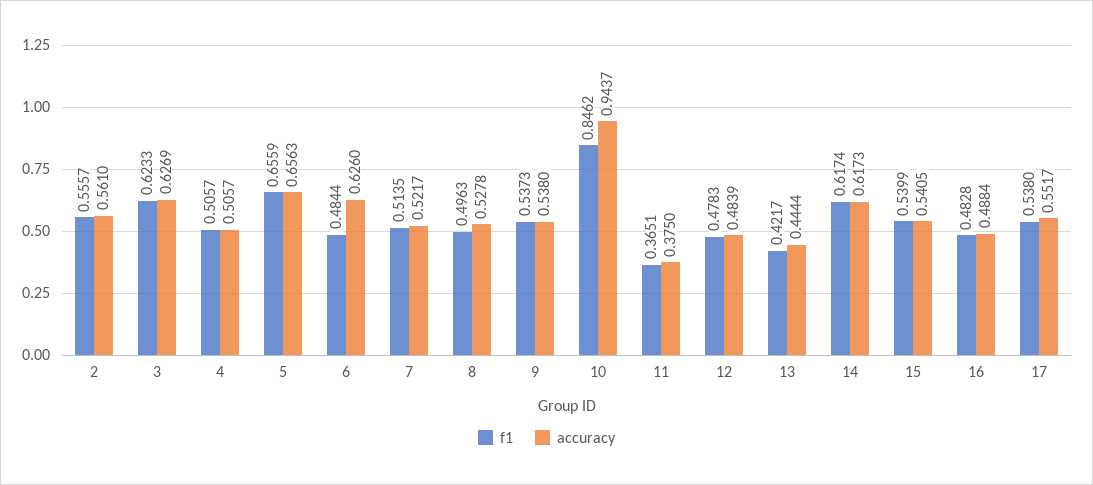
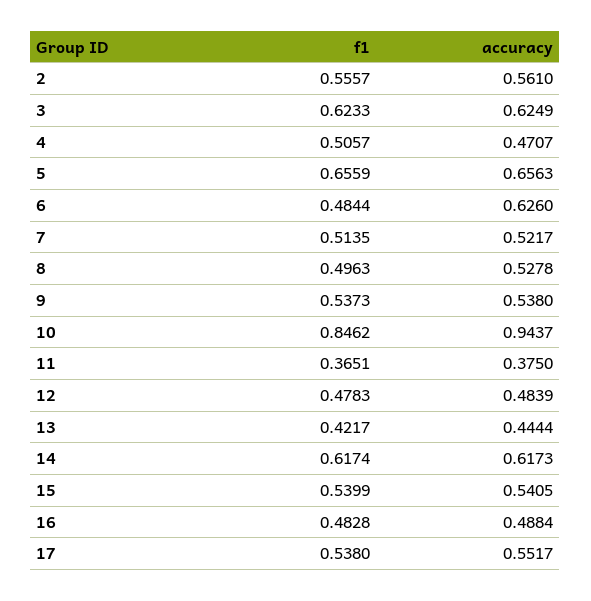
  {
    "f1": {
      "2": 0.5557,
      "3": 0.6233,
      "4": 0.5057,
      "5": 0.6559,
      "6": 0.4844,
      "7": 0.5135,
      "8": 0.4963,
      "9": 0.5373,
      "10": 0.8462,
      "11": 0.3651,
      "12": 0.4783,
      "13": 0.4217,
      "14": 0.6174,
      "15": 0.5399,
      "16": 0.4828,
      "17": 0.538
    },
    "accuracy": {
      "2": 0.561,
-     "3": 0.6269,
+     "3": 0.6249,
-     "4": 0.5057,
+     "4": 0.4707,
      "5": 0.6563,
      "6": 0.626,
      "7": 0.5217,
      "8": 0.5278,
      "9": 0.538,
      "10": 0.9437,
      "11": 0.375,
      "12": 0.4839,
      "13": 0.4444,
      "14": 0.6173,
      "15": 0.5405,
      "16": 0.4884,
      "17": 0.5517
    }
  }

